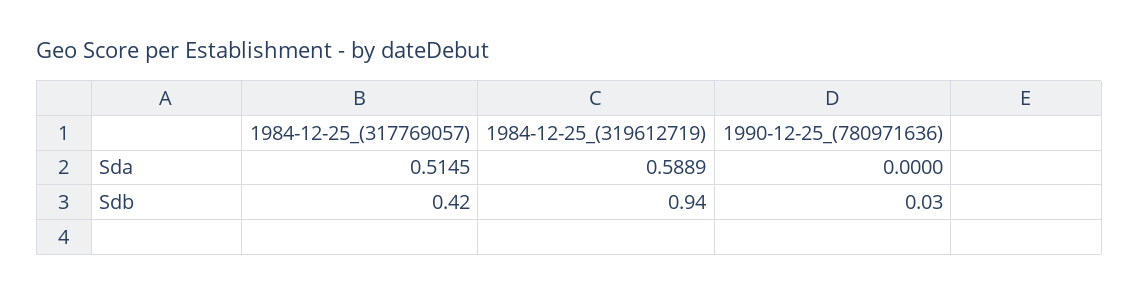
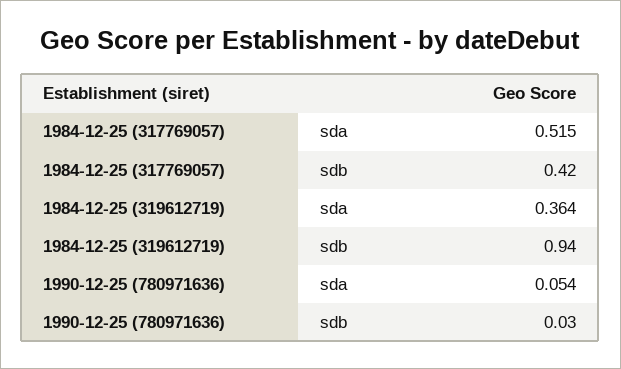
  {
    "1984-12-25_(317769057)": {
      "Sda": 0.5145,
      "Sdb": 0.42
    },
    "1984-12-25_(319612719)": {
-     "Sda": 0.5889,
+     "Sda": 0.364,
      "Sdb": 0.94
    },
    "1990-12-25_(780971636)": {
-     "Sda": 0,
+     "Sda": 0.054,
      "Sdb": 0.03
    }
  }

